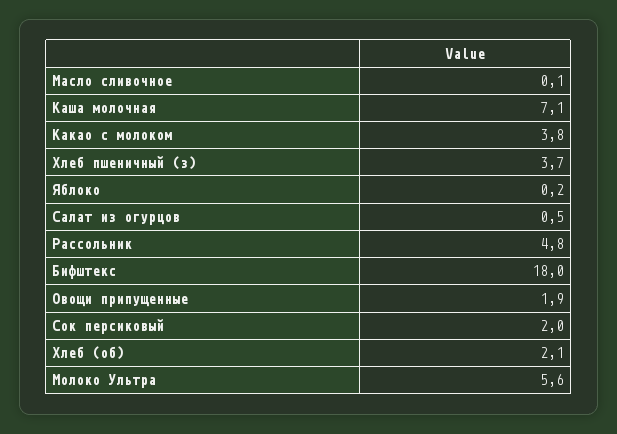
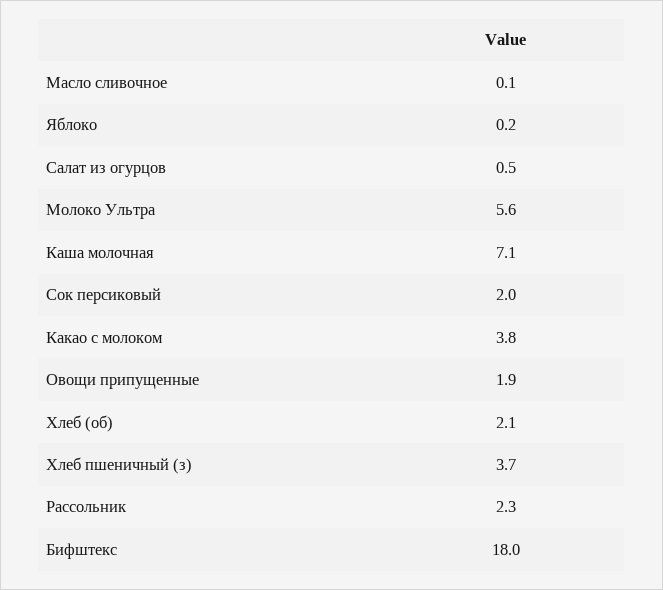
  {
    "Масло сливочное": 0.1,
    "Каша молочная": 7.1,
    "Какао с молоком": 3.8,
    "Хлеб пшеничный (з)": 3.7,
    "Яблоко": 0.2,
    "Салат из огурцов": 0.5,
-   "Рассольник": 4.8,
+   "Рассольник": 2.3,
    "Бифштекс": 18,
    "Овощи припущенные": 1.9,
    "Сок персиковый": 2,
    "Хлеб (об)": 2.1,
    "Молоко Ультра": 5.6
  }

